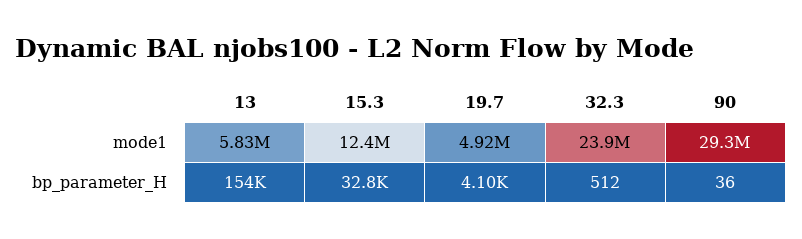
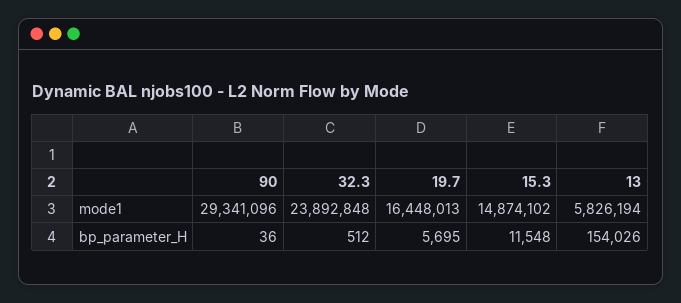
  {
    "13": {
      "mode1": 5826194,
      "bp_parameter_H": 154026
    },
    "15.3": {
-     "mode1": 12400000,
+     "mode1": 14874102,
-     "bp_parameter_H": 32800
+     "bp_parameter_H": 11548
    },
    "19.7": {
-     "mode1": 4920000,
+     "mode1": 16448013,
-     "bp_parameter_H": 4100
+     "bp_parameter_H": 5695
    },
    "32.3": {
      "mode1": 23892848,
      "bp_parameter_H": 512
    },
    "90": {
      "mode1": 29341096,
      "bp_parameter_H": 36
    }
  }

